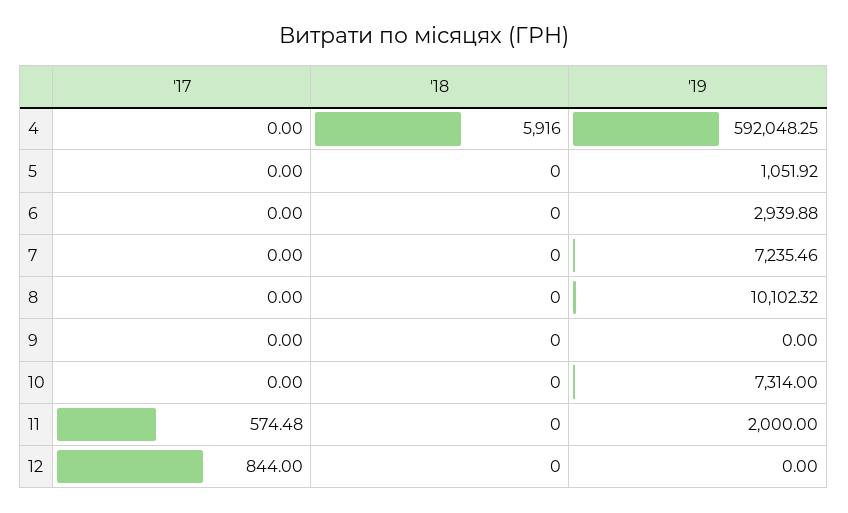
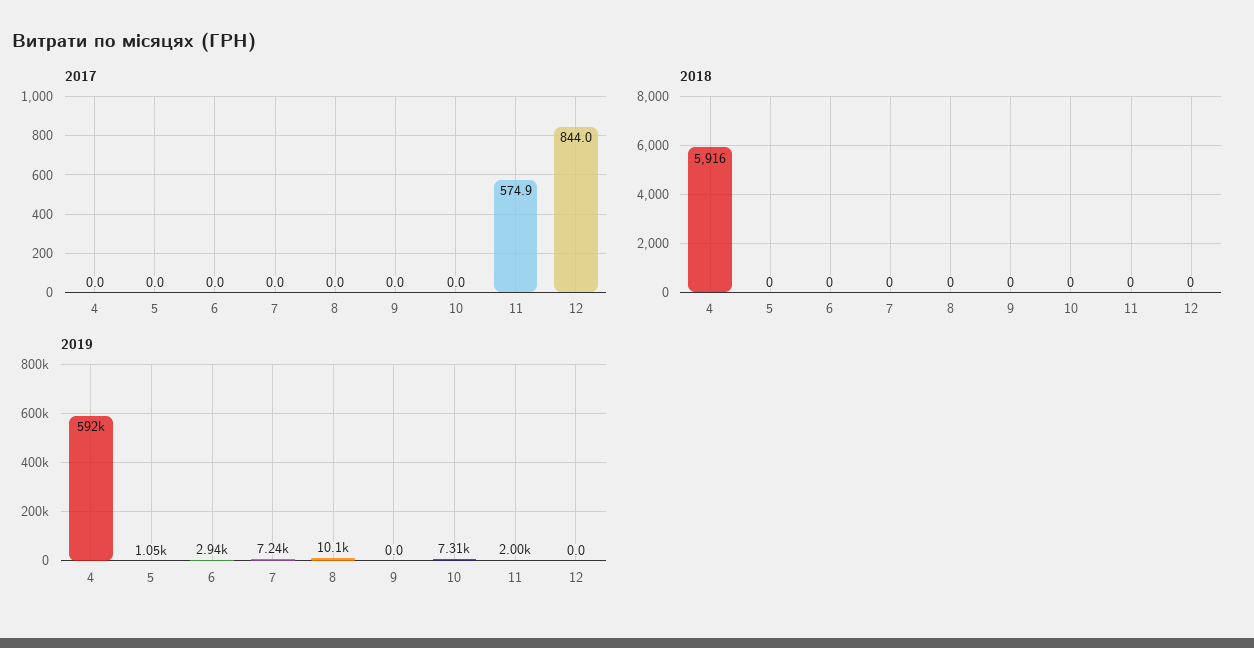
  {
    "'17": {
      "4": 0,
      "5": 0,
      "6": 0,
      "7": 0,
      "8": 0,
      "9": 0,
      "10": 0,
-     "11": 574.48,
+     "11": 574.9,
      "12": 844
    },
    "'18": {
      "4": 5916,
      "5": 0,
      "6": 0,
      "7": 0,
      "8": 0,
      "9": 0,
      "10": 0,
      "11": 0,
      "12": 0
    },
    "'19": {
      "4": 592048.25,
      "5": 1051.92,
      "6": 2939.88,
      "7": 7235.46,
      "8": 10102.32,
      "9": 0,
      "10": 7314,
      "11": 2000,
      "12": 0
    }
  }

